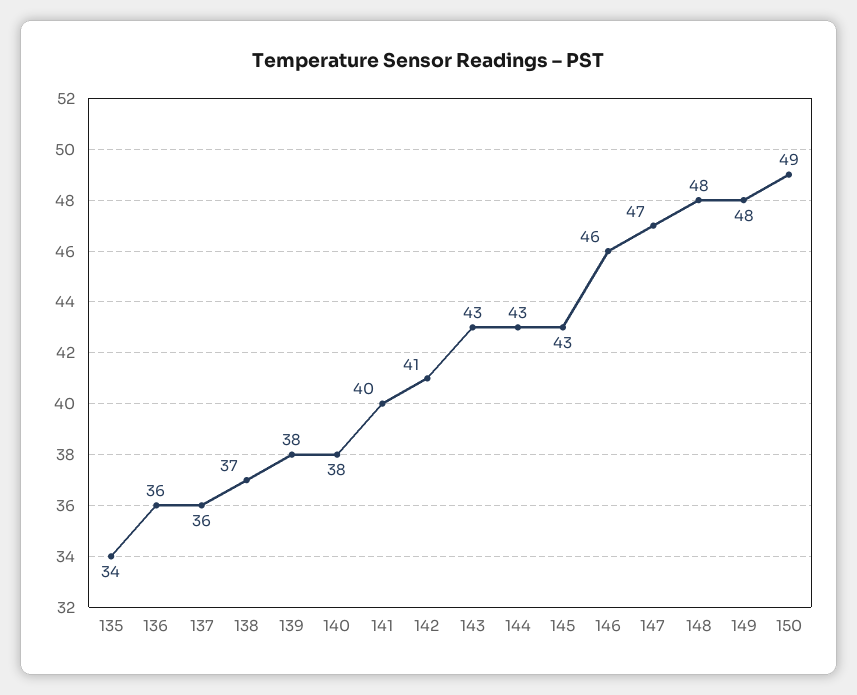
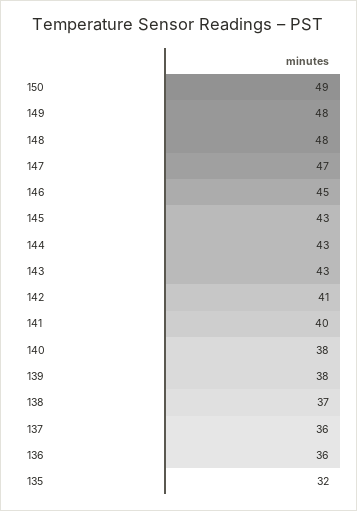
  {
-   "135": 34,
+   "135": 32,
    "136": 36,
    "137": 36,
    "138": 37,
    "139": 38,
    "140": 38,
    "141": 40,
    "142": 41,
    "143": 43,
    "144": 43,
    "145": 43,
-   "146": 46,
+   "146": 45,
    "147": 47,
    "148": 48,
    "149": 48,
    "150": 49
  }

